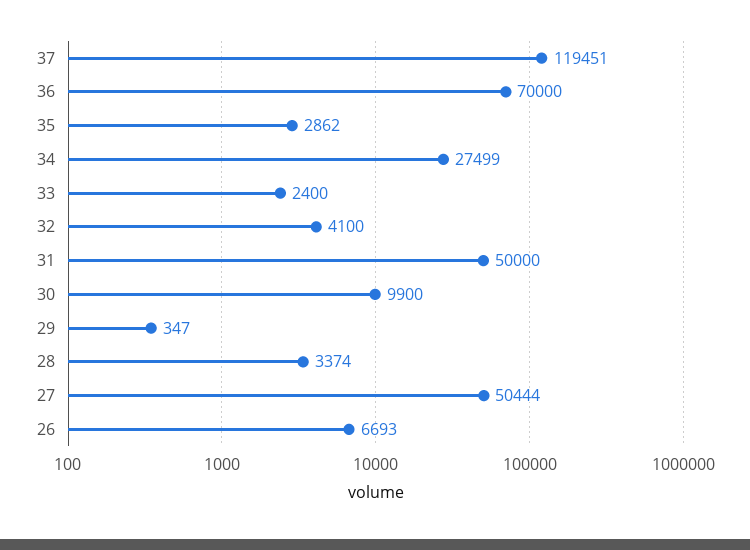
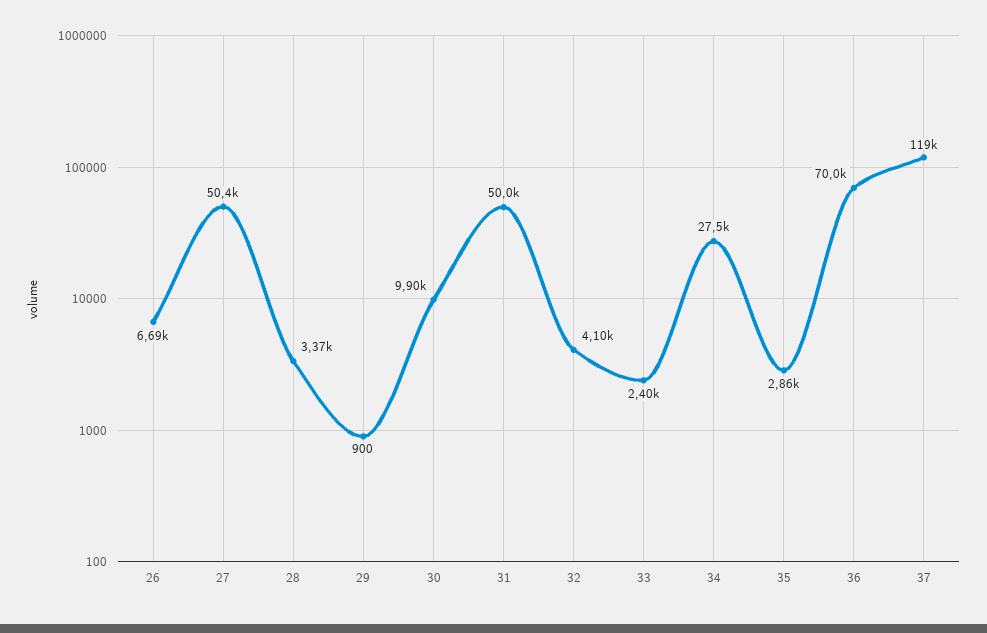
  {
    "37": 119451,
    "36": 70000,
    "35": 2862,
    "34": 27499,
    "33": 2400,
    "32": 4100,
    "31": 50000,
    "30": 9900,
-   "29": 347,
+   "29": 900,
    "28": 3374,
    "27": 50444,
    "26": 6693
  }

